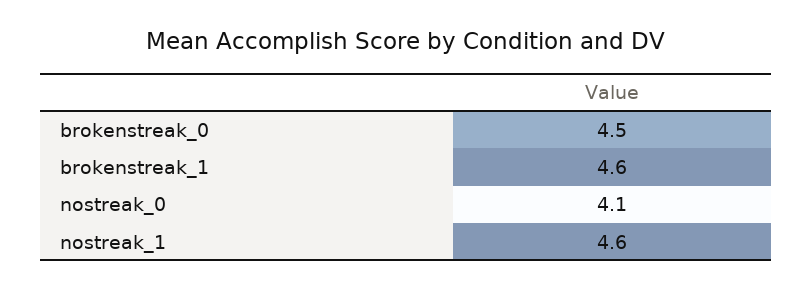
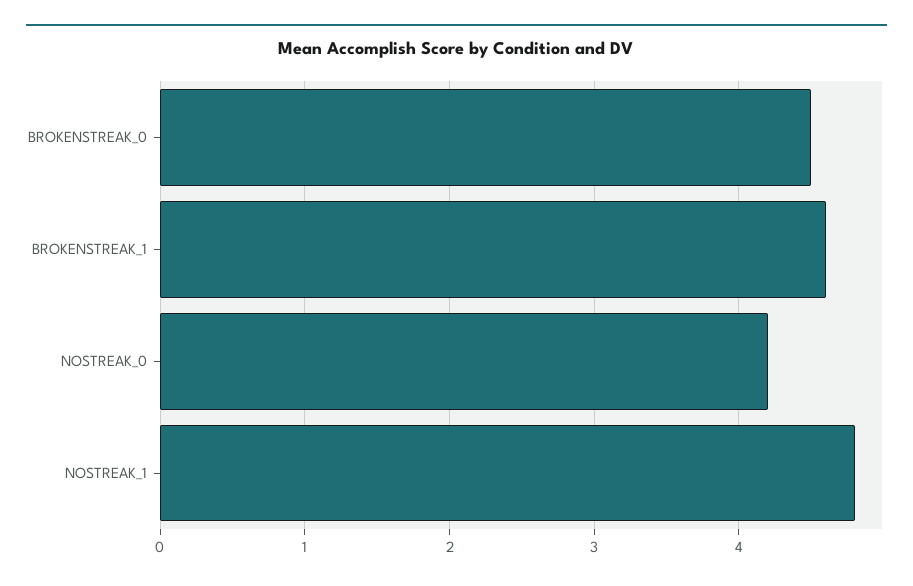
  {
    "brokenstreak_0": 4.5,
    "brokenstreak_1": 4.6,
-   "nostreak_0": 4.1,
+   "nostreak_0": 4.2,
-   "nostreak_1": 4.6
+   "nostreak_1": 4.8
  }

